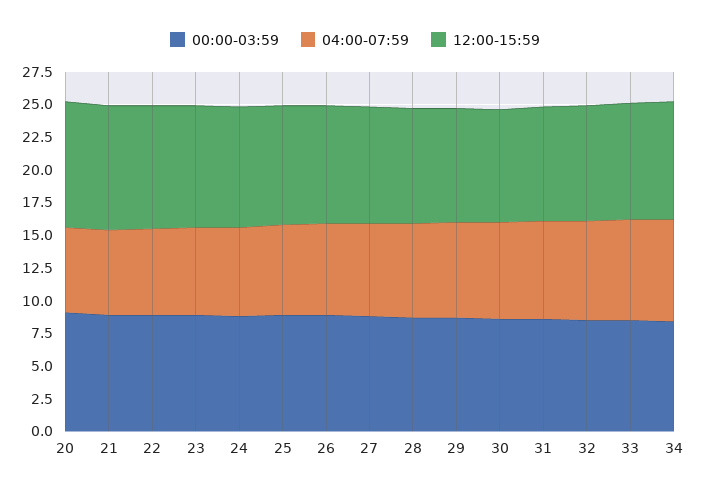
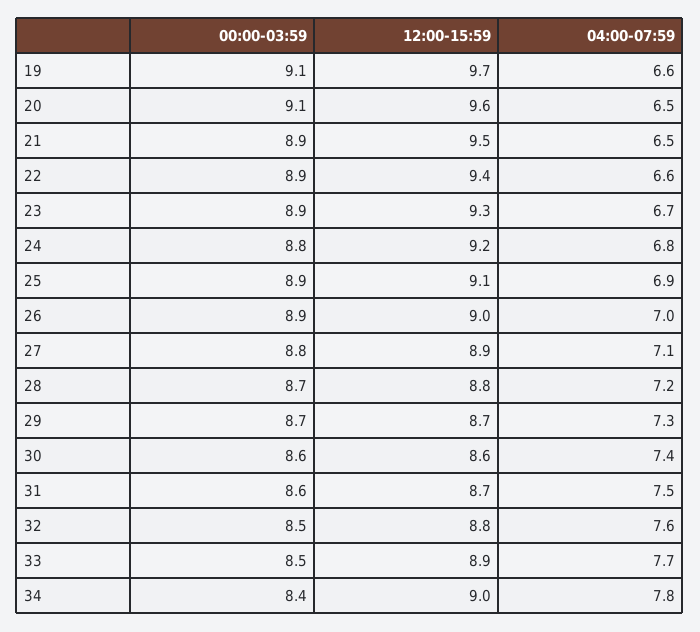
  {
    "00:00-03:59": {
      "20": 9.1,
      "21": 8.9,
      "22": 8.9,
      "23": 8.9,
      "24": 8.8,
      "25": 8.9,
      "26": 8.9,
      "27": 8.8,
      "28": 8.7,
      "29": 8.7,
      "30": 8.6,
      "31": 8.6,
      "32": 8.5,
      "33": 8.5,
-     "34": 8.4
+     "34": 8.4,
+     "19": 9.1
    },
    "04:00-07:59": {
      "20": 6.5,
      "21": 6.5,
      "22": 6.6,
      "23": 6.7,
      "24": 6.8,
      "25": 6.9,
      "26": 7,
      "27": 7.1,
      "28": 7.2,
      "29": 7.3,
      "30": 7.4,
      "31": 7.5,
      "32": 7.6,
      "33": 7.7,
-     "34": 7.8
+     "34": 7.8,
+     "19": 6.6
    },
    "12:00-15:59": {
      "20": 9.6,
      "21": 9.5,
      "22": 9.4,
      "23": 9.3,
      "24": 9.2,
      "25": 9.1,
      "26": 9,
      "27": 8.9,
      "28": 8.8,
      "29": 8.7,
      "30": 8.6,
      "31": 8.7,
      "32": 8.8,
      "33": 8.9,
-     "34": 9
+     "34": 9,
+     "19": 9.7
    }
  }

